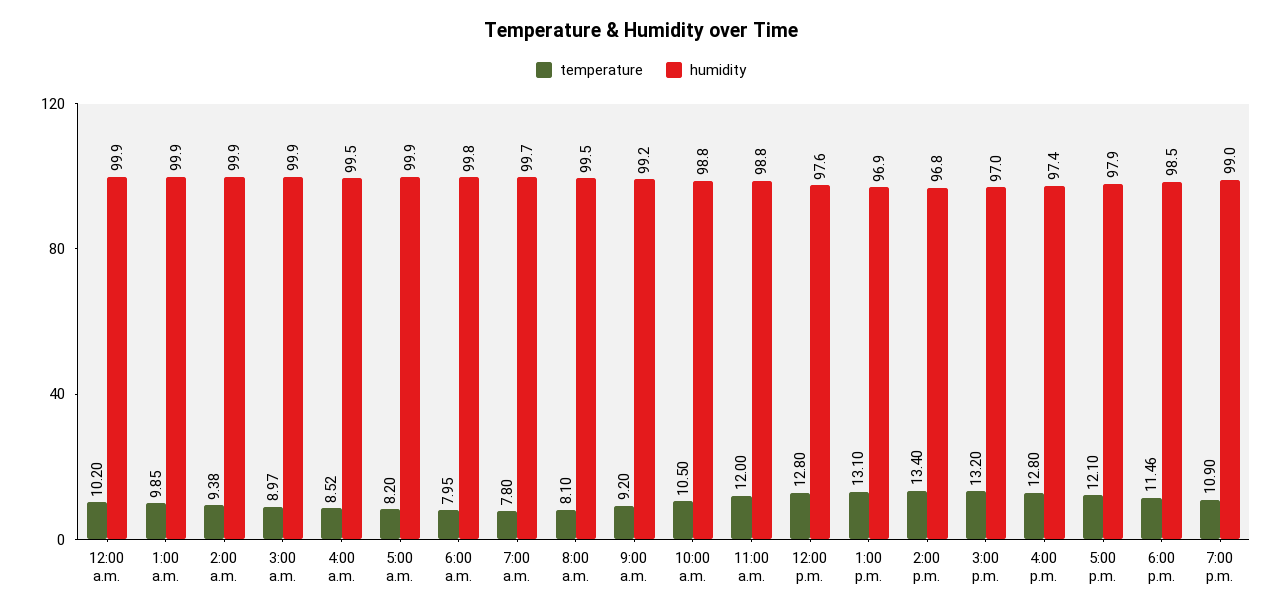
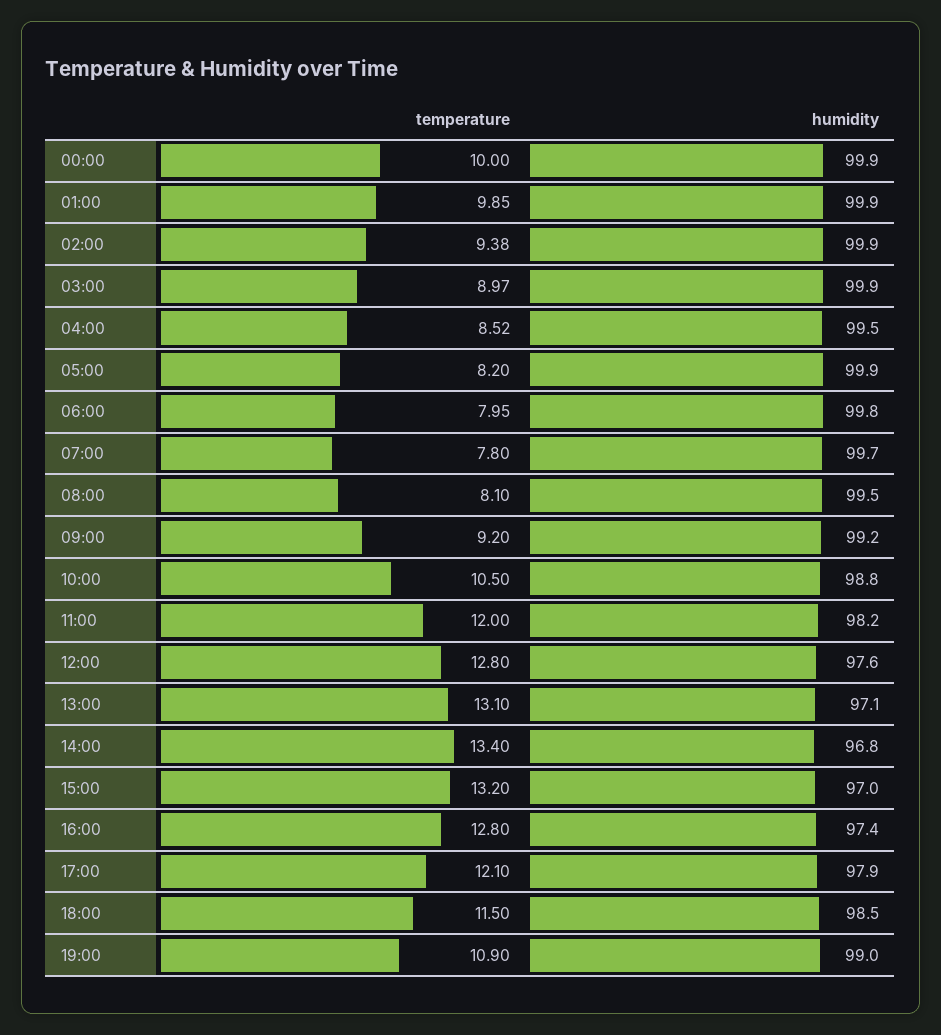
  {
    "temperature": {
-     "12:00 a.m.": 10.2,
+     "12:00 a.m.": 10,
      "1:00 a.m.": 9.85,
      "2:00 a.m.": 9.38,
      "3:00 a.m.": 8.97,
      "4:00 a.m.": 8.52,
      "5:00 a.m.": 8.2,
      "6:00 a.m.": 7.95,
      "7:00 a.m.": 7.8,
      "8:00 a.m.": 8.1,
      "9:00 a.m.": 9.2,
      "10:00 a.m.": 10.5,
      "11:00 a.m.": 12,
      "12:00 p.m.": 12.8,
      "1:00 p.m.": 13.1,
      "2:00 p.m.": 13.4,
      "3:00 p.m.": 13.2,
      "4:00 p.m.": 12.8,
      "5:00 p.m.": 12.1,
-     "6:00 p.m.": 11.46,
+     "6:00 p.m.": 11.5,
      "7:00 p.m.": 10.9
    },
    "humidity": {
      "12:00 a.m.": 99.9,
      "1:00 a.m.": 99.9,
      "2:00 a.m.": 99.9,
      "3:00 a.m.": 99.9,
      "4:00 a.m.": 99.5,
      "5:00 a.m.": 99.9,
      "6:00 a.m.": 99.8,
      "7:00 a.m.": 99.7,
      "8:00 a.m.": 99.5,
      "9:00 a.m.": 99.2,
      "10:00 a.m.": 98.8,
-     "11:00 a.m.": 98.8,
+     "11:00 a.m.": 98.2,
      "12:00 p.m.": 97.6,
-     "1:00 p.m.": 96.9,
+     "1:00 p.m.": 97.1,
      "2:00 p.m.": 96.8,
      "3:00 p.m.": 97,
      "4:00 p.m.": 97.4,
      "5:00 p.m.": 97.9,
      "6:00 p.m.": 98.5,
      "7:00 p.m.": 99
    }
  }

